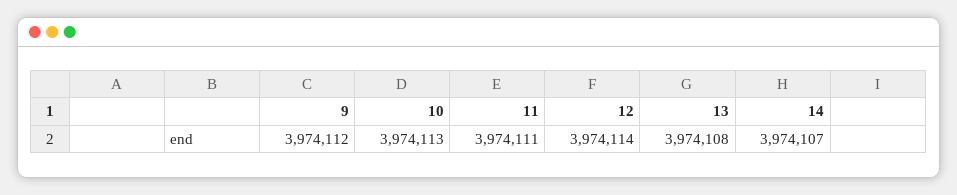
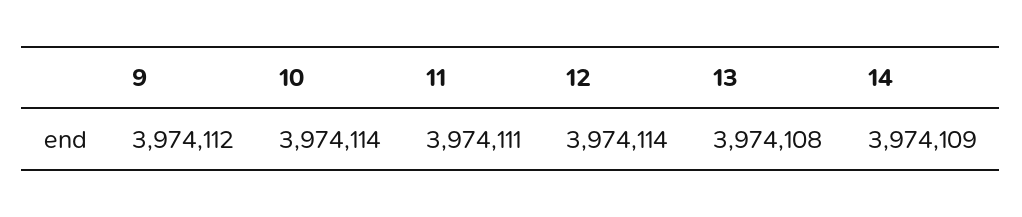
  {
    "9": 3974112,
-   "10": 3974113,
+   "10": 3974114,
    "11": 3974111,
    "12": 3974114,
    "13": 3974108,
-   "14": 3974107
+   "14": 3974109
  }

